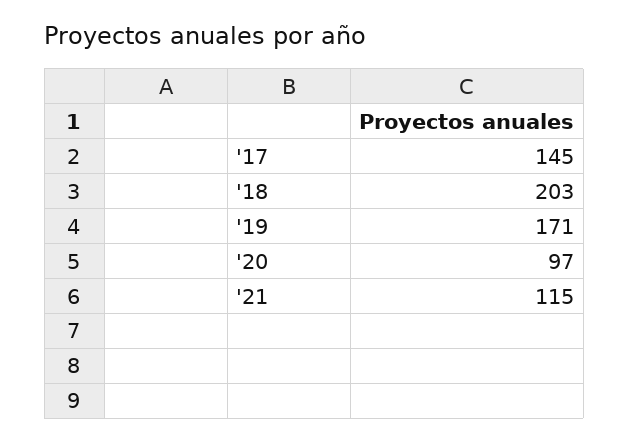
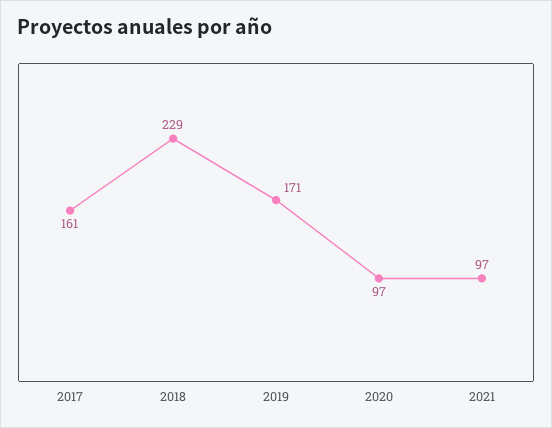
  {
-   "'17": 145,
+   "'17": 161,
-   "'18": 203,
+   "'18": 229,
    "'19": 171,
    "'20": 97,
-   "'21": 115
+   "'21": 97
  }

